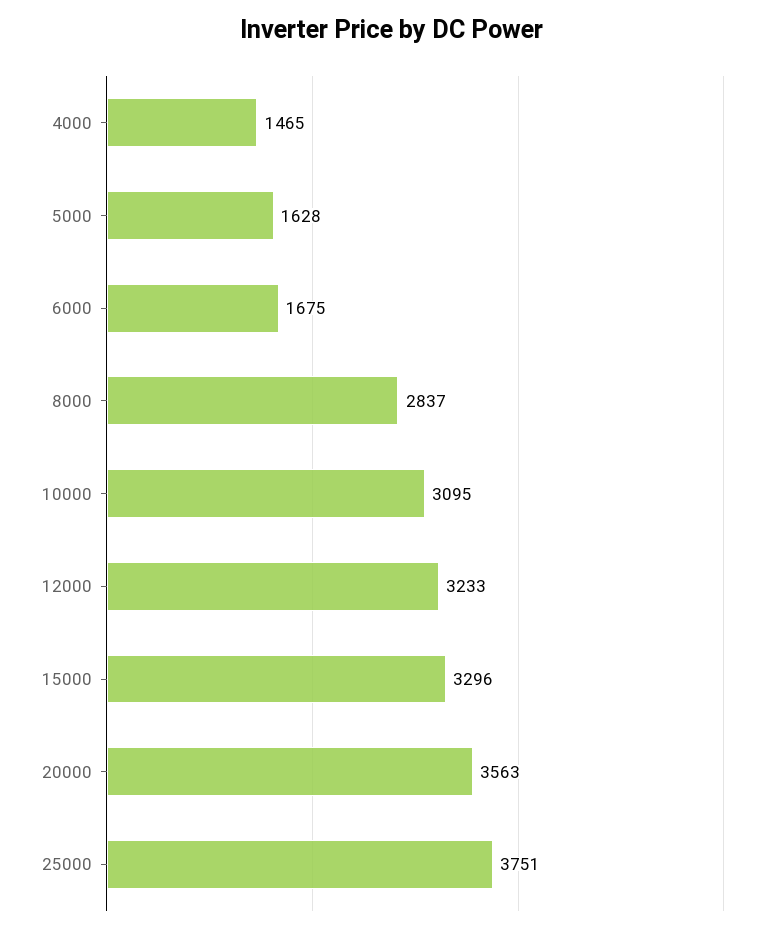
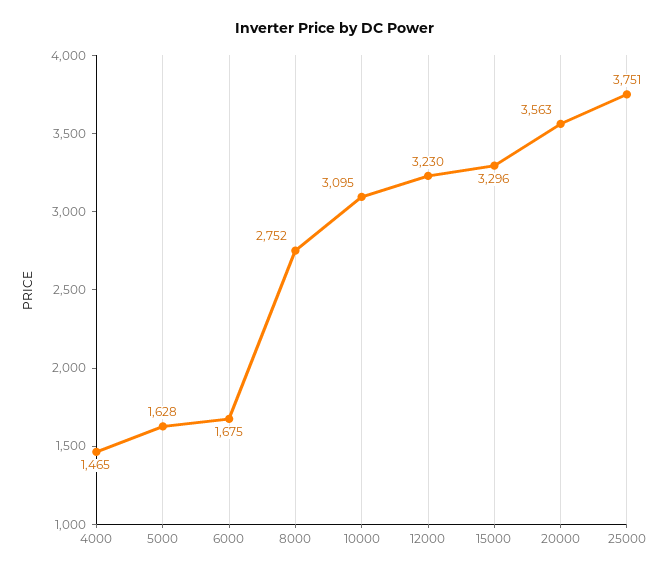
  {
    "4000": 1465,
    "5000": 1628,
    "6000": 1675,
-   "8000": 2837,
+   "8000": 2752,
    "10000": 3095,
-   "12000": 3233,
+   "12000": 3230,
    "15000": 3296,
    "20000": 3563,
    "25000": 3751
  }

